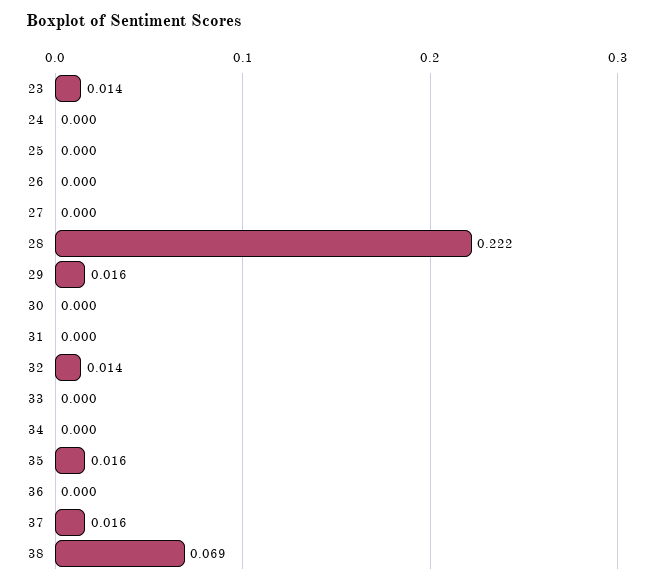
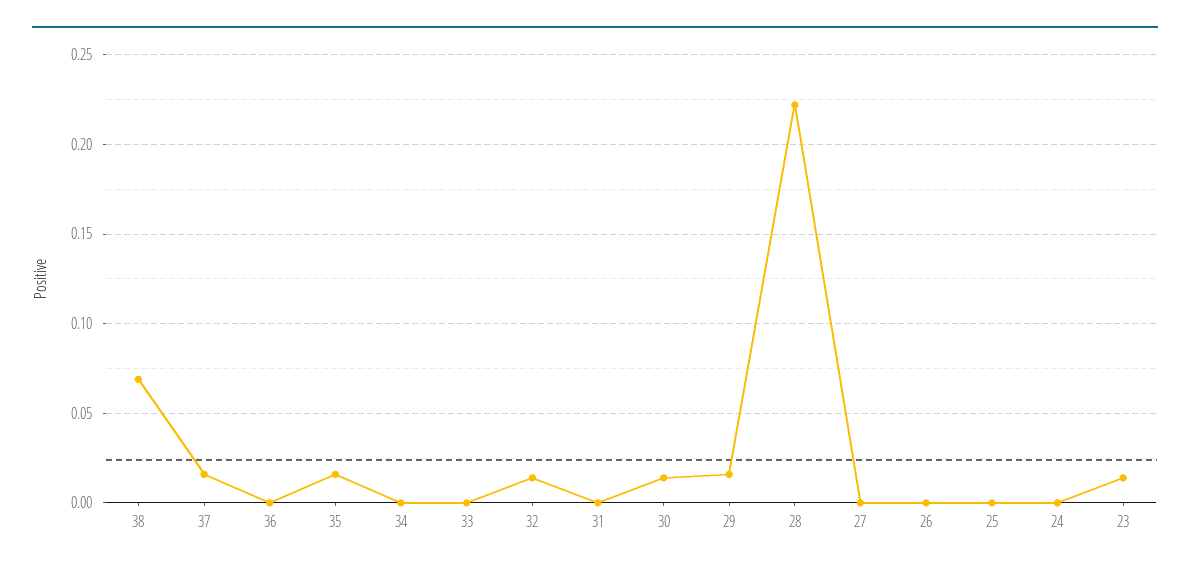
  {
    "23": 0.014,
    "24": 0,
    "25": 0,
    "26": 0,
    "27": 0,
    "28": 0.222,
    "29": 0.016,
-   "30": 0,
+   "30": 0.015,
    "31": 0,
    "32": 0.014,
    "33": 0,
    "34": 0,
    "35": 0.016,
    "36": 0,
    "37": 0.016,
    "38": 0.069
  }

